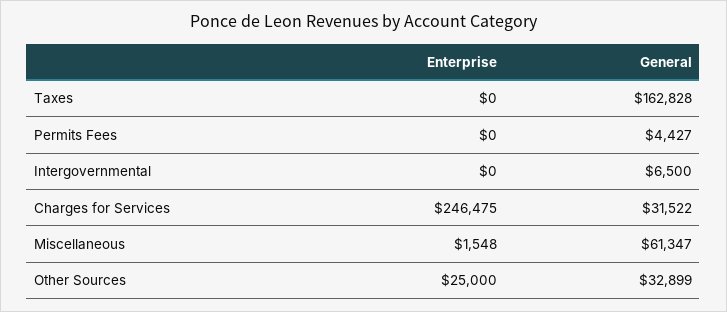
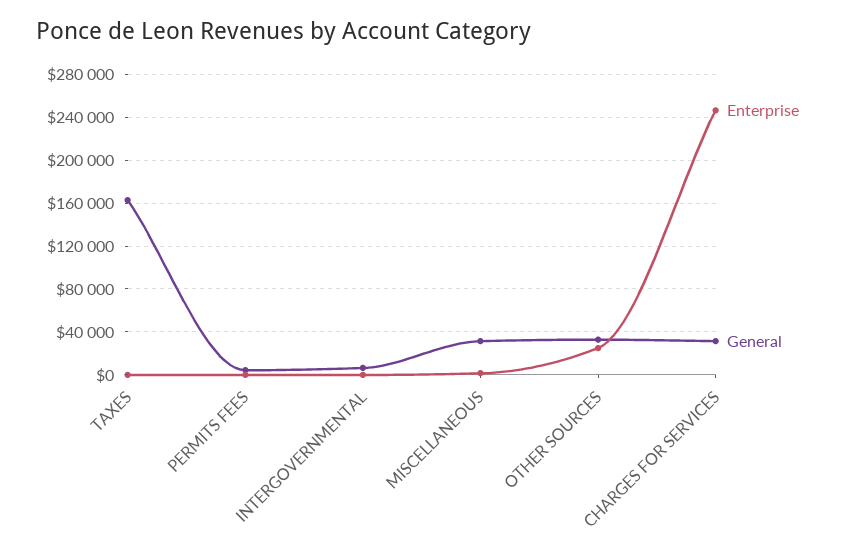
  {
    "Enterprise": {
      "Taxes": 0,
      "Permits Fees": 0,
      "Intergovernmental": 0,
      "Charges for Services": 246475,
      "Miscellaneous": 1548,
      "Other Sources": 25000
    },
    "General": {
      "Taxes": 162828,
      "Permits Fees": 4427,
      "Intergovernmental": 6500,
      "Charges for Services": 31522,
-     "Miscellaneous": 61347,
+     "Miscellaneous": 30000,
      "Other Sources": 32899
    }
  }

